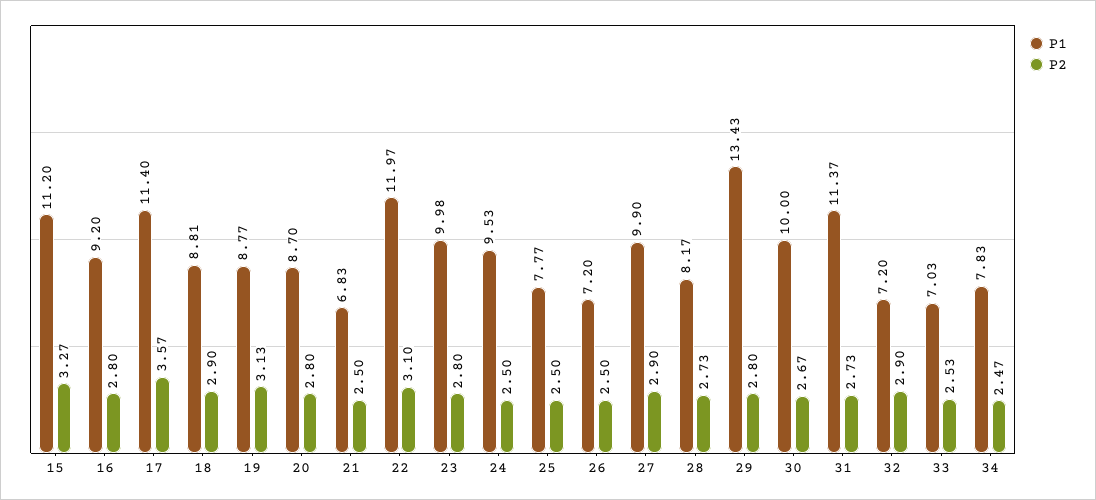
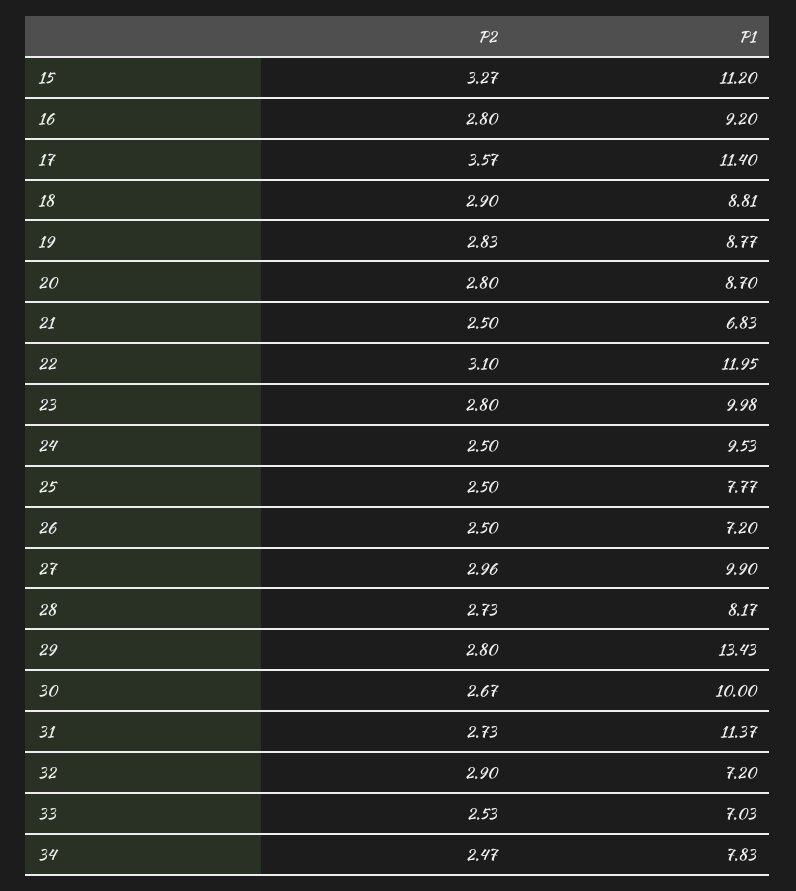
  {
    "P1": {
      "15": 11.2,
      "16": 9.2,
      "17": 11.4,
      "18": 8.81,
      "19": 8.77,
      "20": 8.7,
      "21": 6.83,
-     "22": 11.97,
+     "22": 11.95,
      "23": 9.98,
      "24": 9.53,
      "25": 7.77,
      "26": 7.2,
      "27": 9.9,
      "28": 8.17,
      "29": 13.43,
      "30": 10,
      "31": 11.37,
      "32": 7.2,
      "33": 7.03,
      "34": 7.83
    },
    "P2": {
      "15": 3.27,
      "16": 2.8,
      "17": 3.57,
      "18": 2.9,
-     "19": 3.13,
+     "19": 2.83,
      "20": 2.8,
      "21": 2.5,
      "22": 3.1,
      "23": 2.8,
      "24": 2.5,
      "25": 2.5,
      "26": 2.5,
-     "27": 2.9,
+     "27": 2.96,
      "28": 2.73,
      "29": 2.8,
      "30": 2.67,
      "31": 2.73,
      "32": 2.9,
      "33": 2.53,
      "34": 2.47
    }
  }

